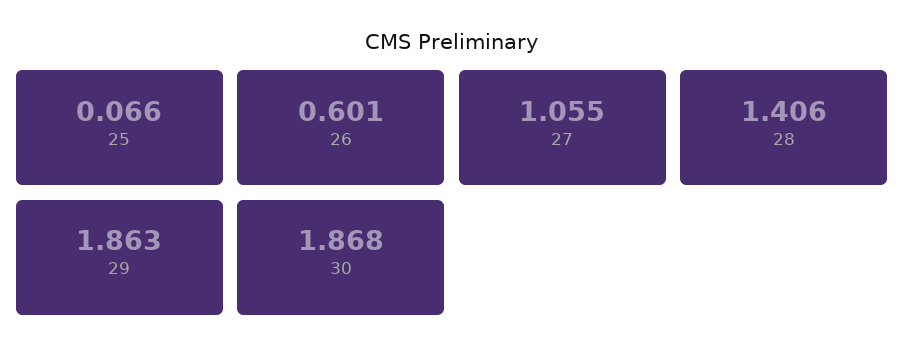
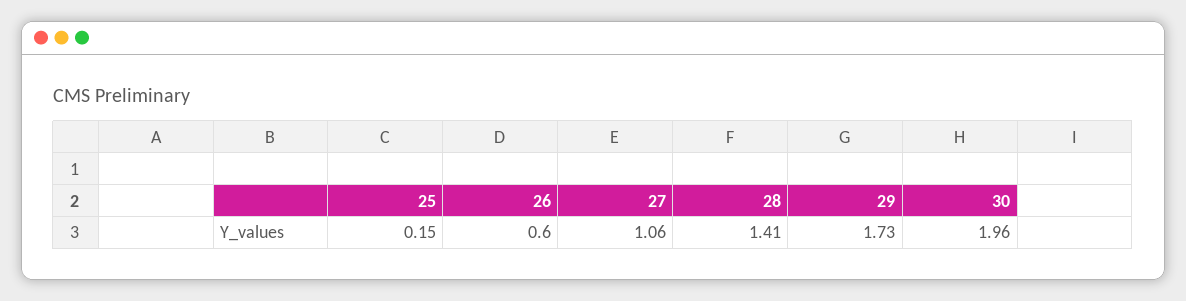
  {
-   "25": 0.066,
+   "25": 0.15,
    "26": 0.601,
    "27": 1.055,
    "28": 1.406,
-   "29": 1.863,
+   "29": 1.73,
-   "30": 1.868
+   "30": 1.96
  }

